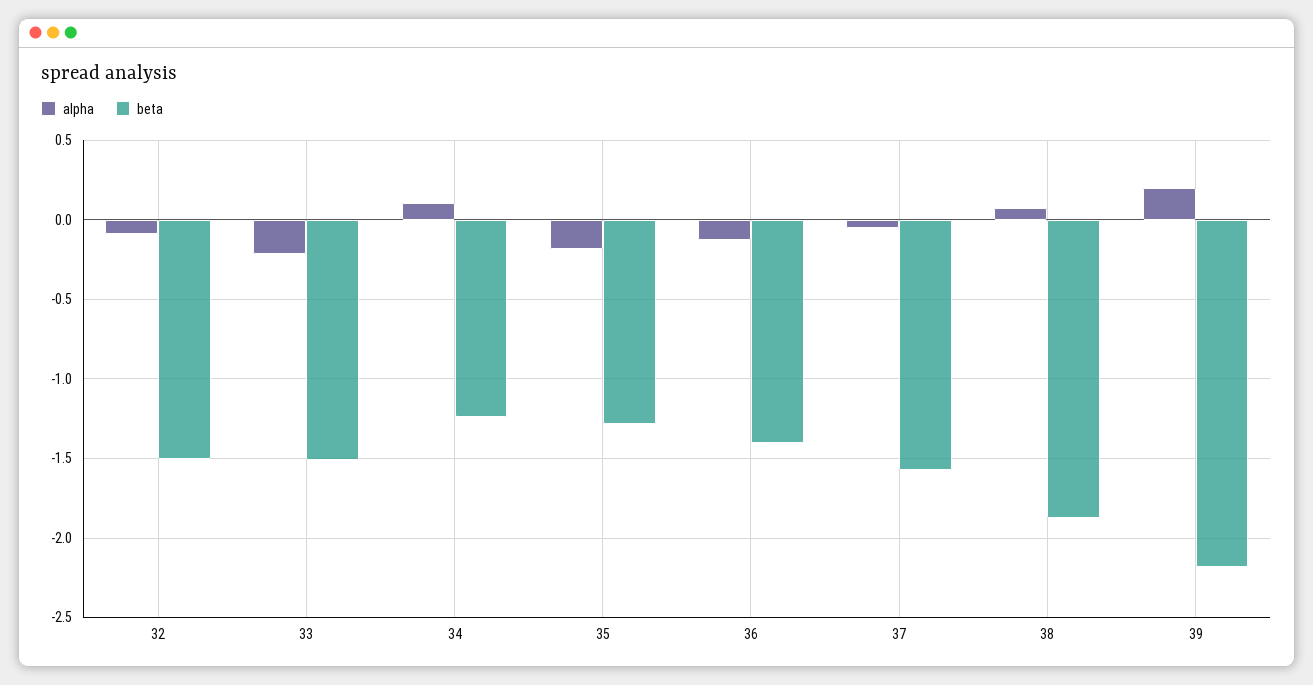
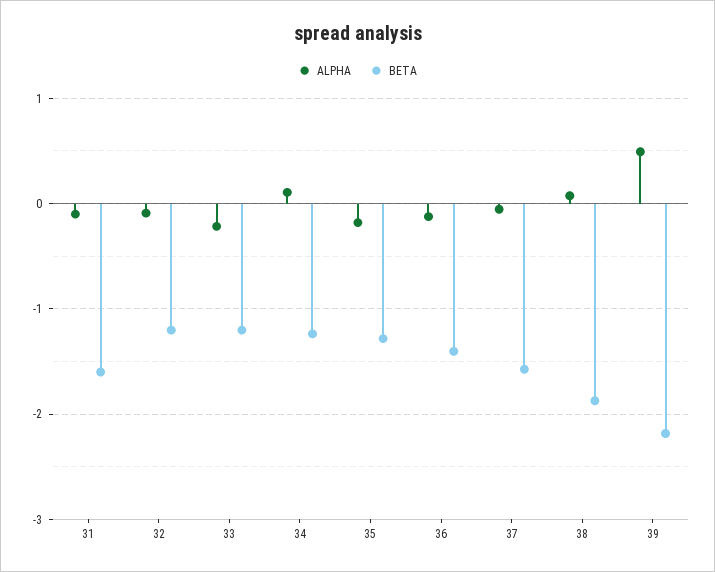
  {
    "alpha": {
      "32": -0.1,
      "33": -0.2,
      "34": 0.1,
      "35": -0.2,
      "36": -0.1,
      "37": -0.05,
      "38": 0.05,
-     "39": 0.2
+     "39": 0.5,
+     "31": -0.1
    },
    "beta": {
-     "32": -1.5,
+     "32": -1.2,
-     "33": -1.5,
+     "33": -1.2,
      "34": -1.25,
      "35": -1.3,
      "36": -1.4,
      "37": -1.55,
      "38": -1.85,
-     "39": -2.2
+     "39": -2.2,
+     "31": -1.6
    }
  }

